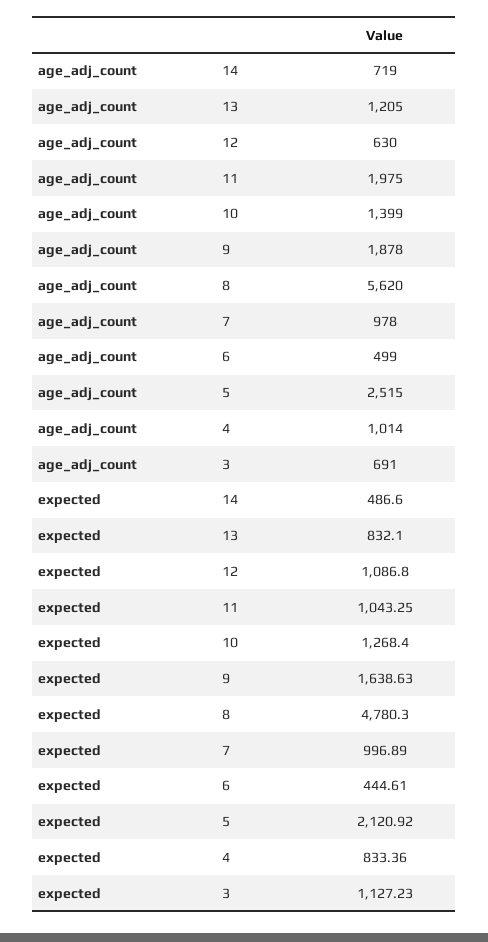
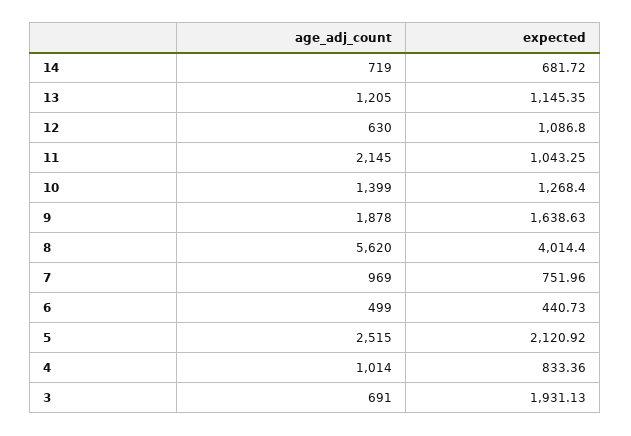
  {
    "age_adj_count": {
      "14": 719,
      "13": 1205,
      "12": 630,
-     "11": 1975,
+     "11": 2145,
      "10": 1399,
      "9": 1878,
      "8": 5620,
-     "7": 978,
+     "7": 969,
      "6": 499,
      "5": 2515,
      "4": 1014,
      "3": 691
    },
    "expected": {
-     "14": 486.6,
+     "14": 681.72,
-     "13": 832.1,
+     "13": 1145.35,
      "12": 1086.8,
      "11": 1043.25,
      "10": 1268.4,
      "9": 1638.63,
-     "8": 4780.3,
+     "8": 4014.4,
-     "7": 996.89,
+     "7": 751.96,
-     "6": 444.61,
+     "6": 440.73,
      "5": 2120.92,
      "4": 833.36,
-     "3": 1127.23
+     "3": 1931.13
    }
  }

